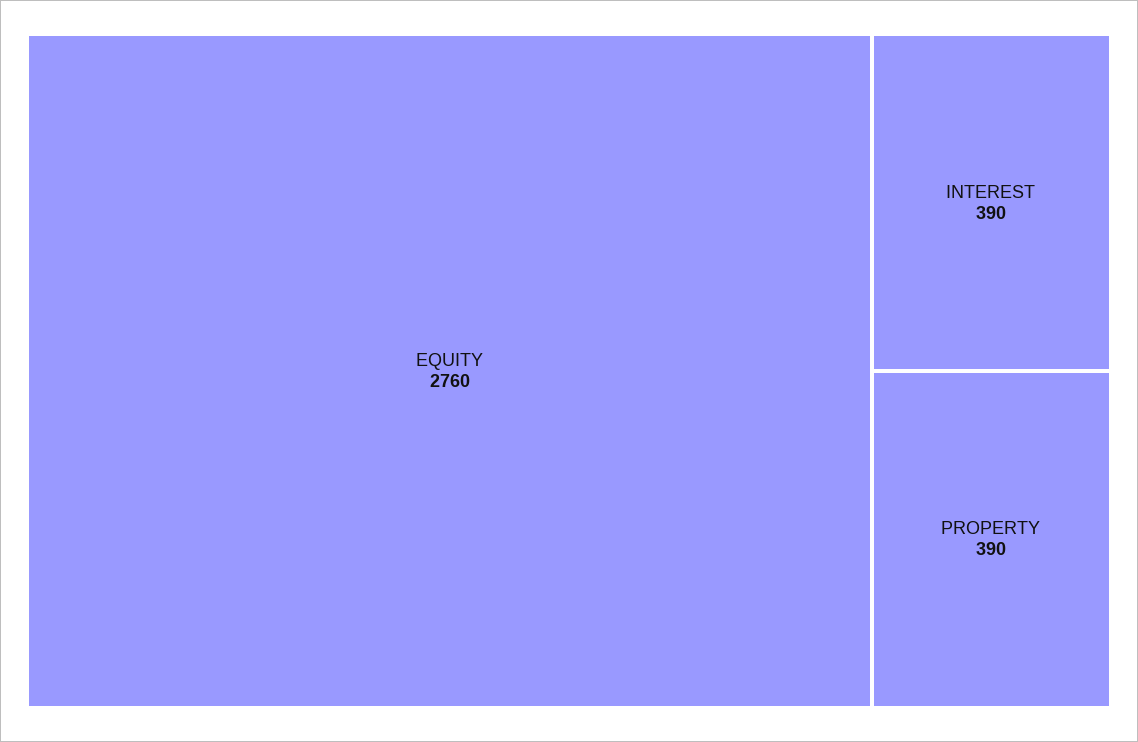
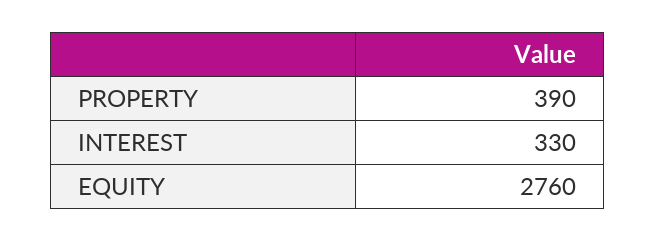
  {
    "EQUITY": 2760,
-   "INTEREST": 390,
+   "INTEREST": 330,
    "PROPERTY": 390
  }

